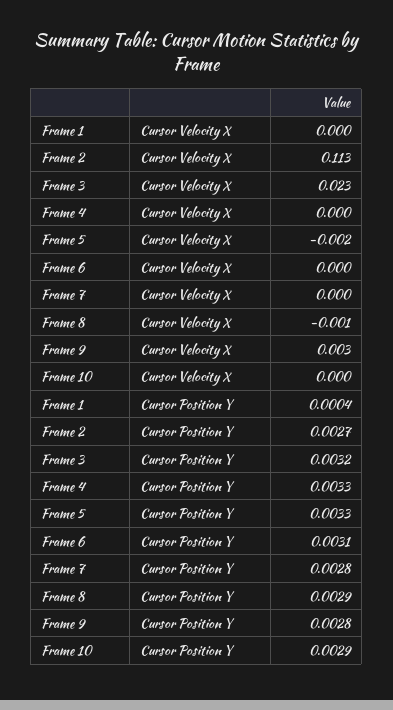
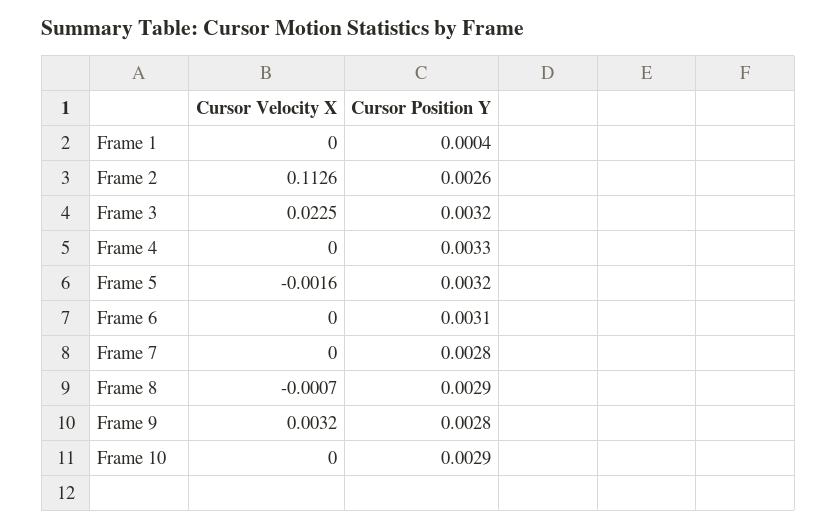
  {
    "Frame 1": {
      "Cursor Velocity X": 0,
      "Cursor Position Y": 0.0004
    },
    "Frame 2": {
      "Cursor Velocity X": 0.1126,
-     "Cursor Position Y": 0.0027
+     "Cursor Position Y": 0.0026
    },
    "Frame 3": {
      "Cursor Velocity X": 0.0225,
      "Cursor Position Y": 0.0032
    },
    "Frame 4": {
      "Cursor Velocity X": 0,
      "Cursor Position Y": 0.0033
    },
    "Frame 5": {
      "Cursor Velocity X": -0.0016,
-     "Cursor Position Y": 0.0033
+     "Cursor Position Y": 0.0032
    },
    "Frame 6": {
      "Cursor Velocity X": 0,
      "Cursor Position Y": 0.0031
    },
    "Frame 7": {
      "Cursor Velocity X": 0,
      "Cursor Position Y": 0.0028
    },
    "Frame 8": {
      "Cursor Velocity X": -0.0007,
      "Cursor Position Y": 0.0029
    },
    "Frame 9": {
      "Cursor Velocity X": 0.0032,
      "Cursor Position Y": 0.0028
    },
    "Frame 10": {
      "Cursor Velocity X": 0,
      "Cursor Position Y": 0.0029
    }
  }

